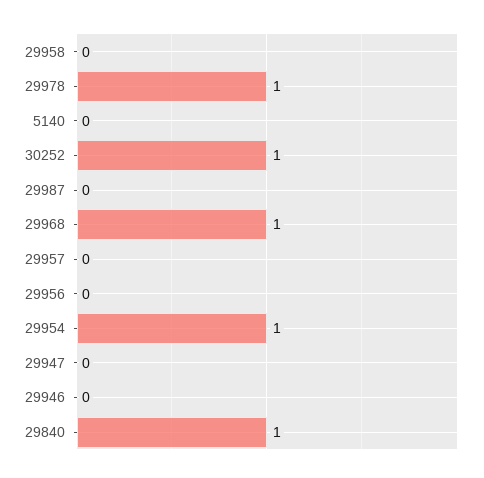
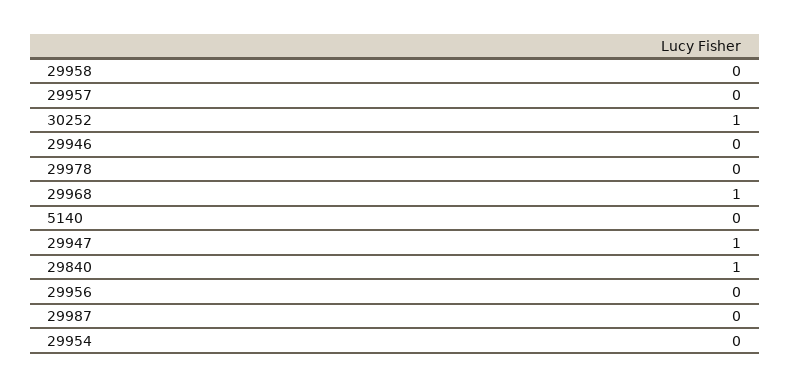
  {
    "29958": 0,
-   "29978": 1,
+   "29978": 0,
    "5140": 0,
    "30252": 1,
    "29987": 0,
    "29968": 1,
    "29957": 0,
    "29956": 0,
-   "29954": 1,
+   "29954": 0,
-   "29947": 0,
+   "29947": 1,
    "29946": 0,
    "29840": 1
  }

